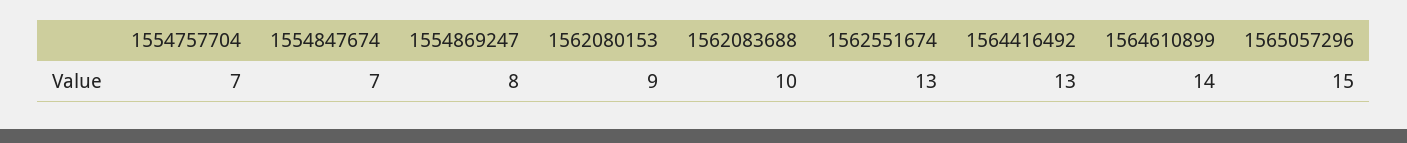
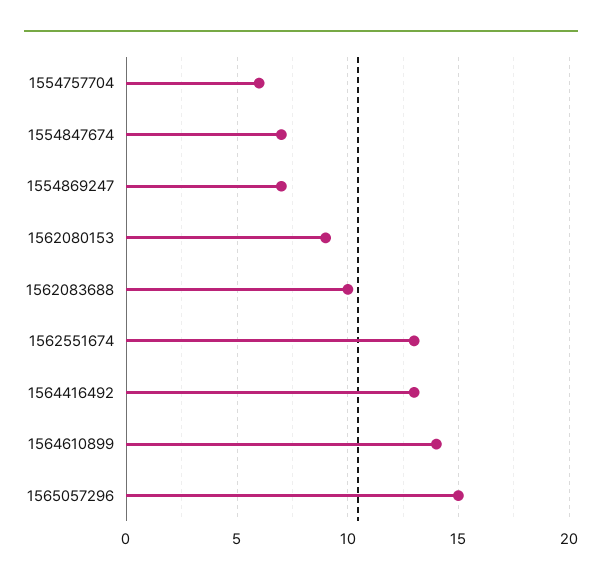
  {
-   "1554757704": 7,
+   "1554757704": 6,
    "1554847674": 7,
-   "1554869247": 8,
+   "1554869247": 7,
    "1562080153": 9,
    "1562083688": 10,
    "1562551674": 13,
    "1564416492": 13,
    "1564610899": 14,
    "1565057296": 15
  }

